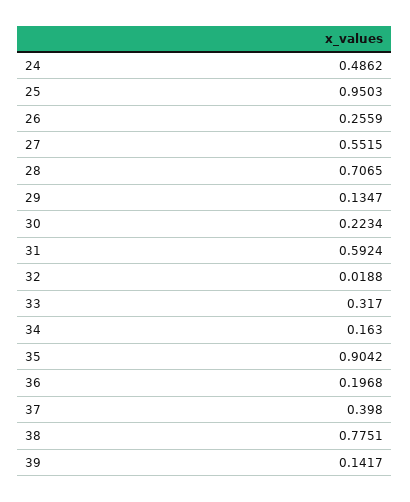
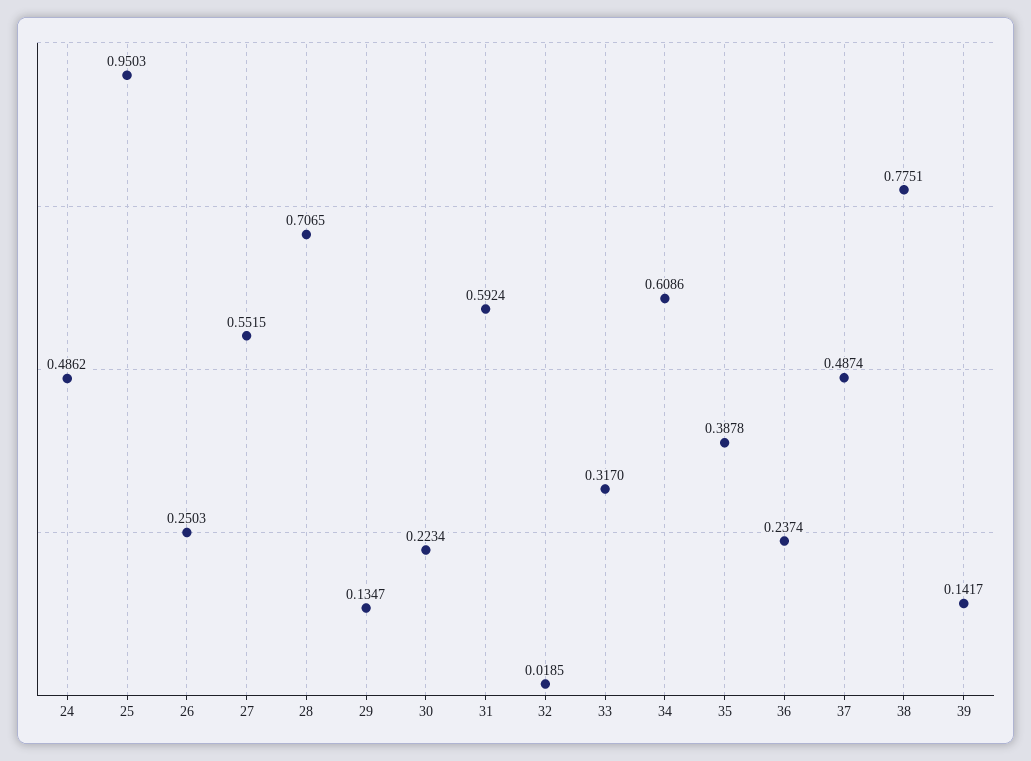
  {
    "24": 0.4862,
    "25": 0.9503,
-   "26": 0.2559,
+   "26": 0.2503,
    "27": 0.5515,
    "28": 0.7065,
    "29": 0.1347,
    "30": 0.2234,
    "31": 0.5924,
-   "32": 0.0188,
+   "32": 0.0185,
    "33": 0.317,
-   "34": 0.163,
+   "34": 0.6086,
-   "35": 0.9042,
+   "35": 0.3878,
-   "36": 0.1968,
+   "36": 0.2374,
-   "37": 0.398,
+   "37": 0.4874,
    "38": 0.7751,
    "39": 0.1417
  }

